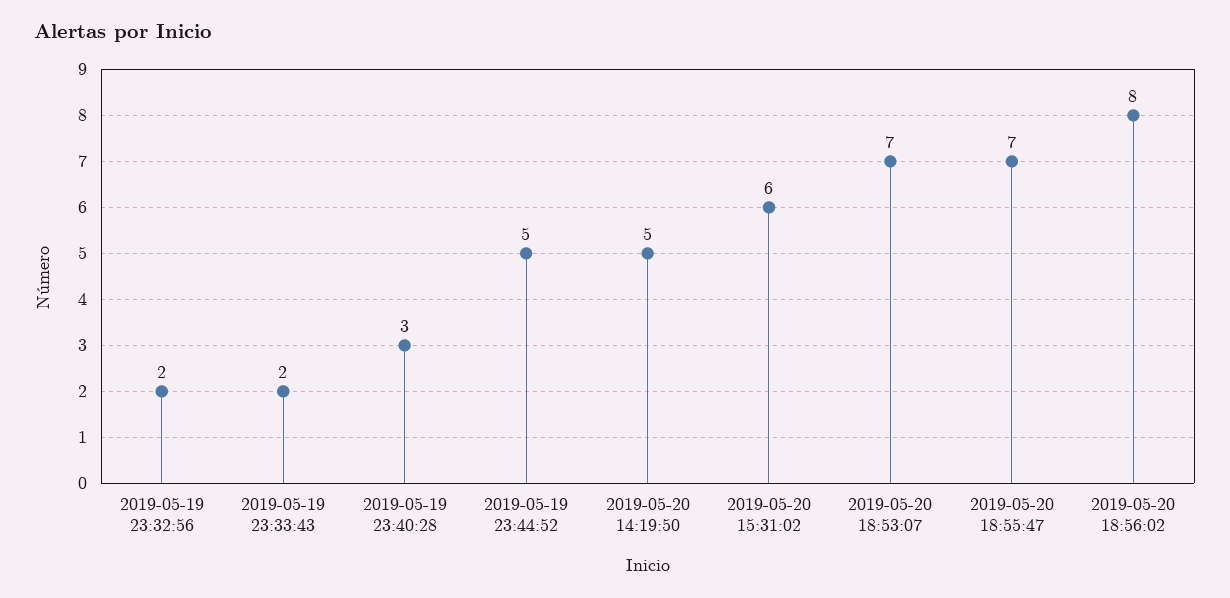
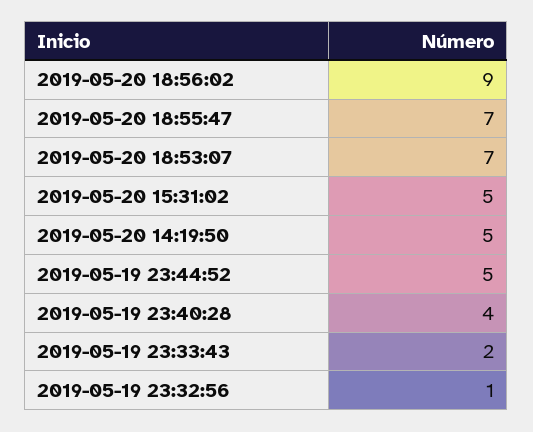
  {
-   "2019-05-19 23:32:56": 2,
+   "2019-05-19 23:32:56": 1,
    "2019-05-19 23:33:43": 2,
-   "2019-05-19 23:40:28": 3,
+   "2019-05-19 23:40:28": 4,
    "2019-05-19 23:44:52": 5,
    "2019-05-20 14:19:50": 5,
-   "2019-05-20 15:31:02": 6,
+   "2019-05-20 15:31:02": 5,
    "2019-05-20 18:53:07": 7,
    "2019-05-20 18:55:47": 7,
-   "2019-05-20 18:56:02": 8
+   "2019-05-20 18:56:02": 9
  }

